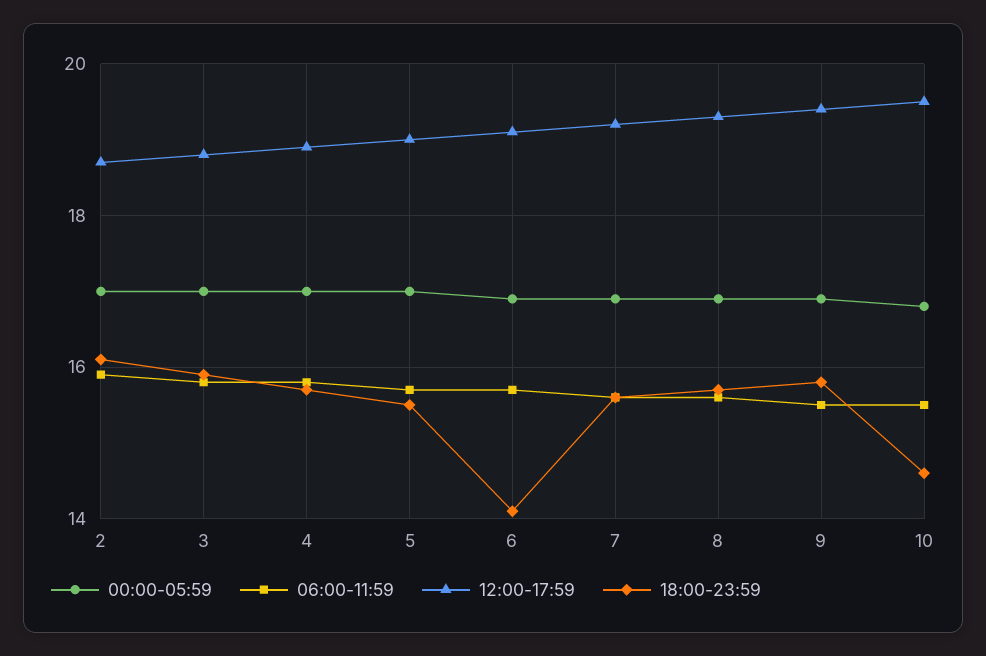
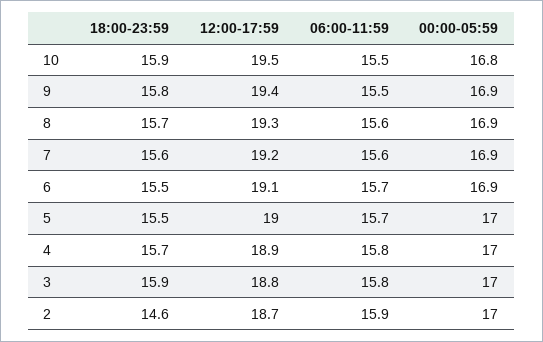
  {
    "00:00-05:59": {
      "2": 17,
      "3": 17,
      "4": 17,
      "5": 17,
      "6": 16.9,
      "7": 16.9,
      "8": 16.9,
      "9": 16.9,
      "10": 16.8
    },
    "06:00-11:59": {
      "2": 15.9,
      "3": 15.8,
      "4": 15.8,
      "5": 15.7,
      "6": 15.7,
      "7": 15.6,
      "8": 15.6,
      "9": 15.5,
      "10": 15.5
    },
    "12:00-17:59": {
      "2": 18.7,
      "3": 18.8,
      "4": 18.9,
      "5": 19,
      "6": 19.1,
      "7": 19.2,
      "8": 19.3,
      "9": 19.4,
      "10": 19.5
    },
    "18:00-23:59": {
-     "2": 16,
+     "2": 14.6,
      "3": 15.9,
      "4": 15.7,
      "5": 15.5,
-     "6": 14,
+     "6": 15.5,
      "7": 15.6,
      "8": 15.7,
      "9": 15.8,
-     "10": 14.5
+     "10": 15.9
    }
  }

